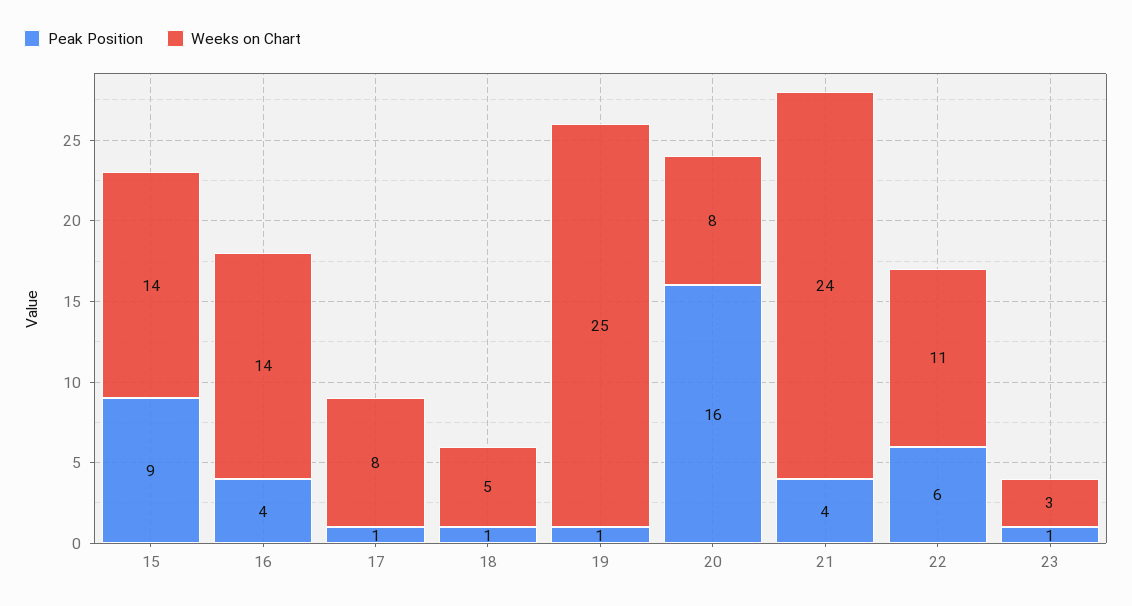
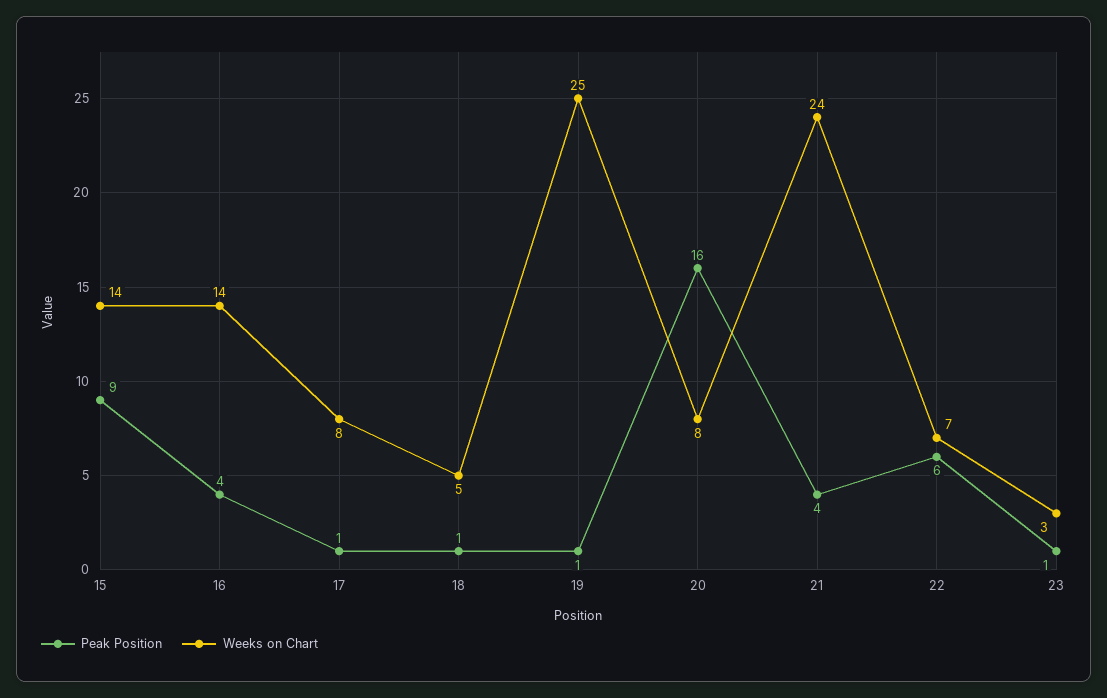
  {
    "Peak Position": {
      "15": 9,
      "16": 4,
      "17": 1,
      "18": 1,
      "19": 1,
      "20": 16,
      "21": 4,
      "22": 6,
      "23": 1
    },
    "Weeks on Chart": {
      "15": 14,
      "16": 14,
      "17": 8,
      "18": 5,
      "19": 25,
      "20": 8,
      "21": 24,
-     "22": 11,
+     "22": 7,
      "23": 3
    }
  }

